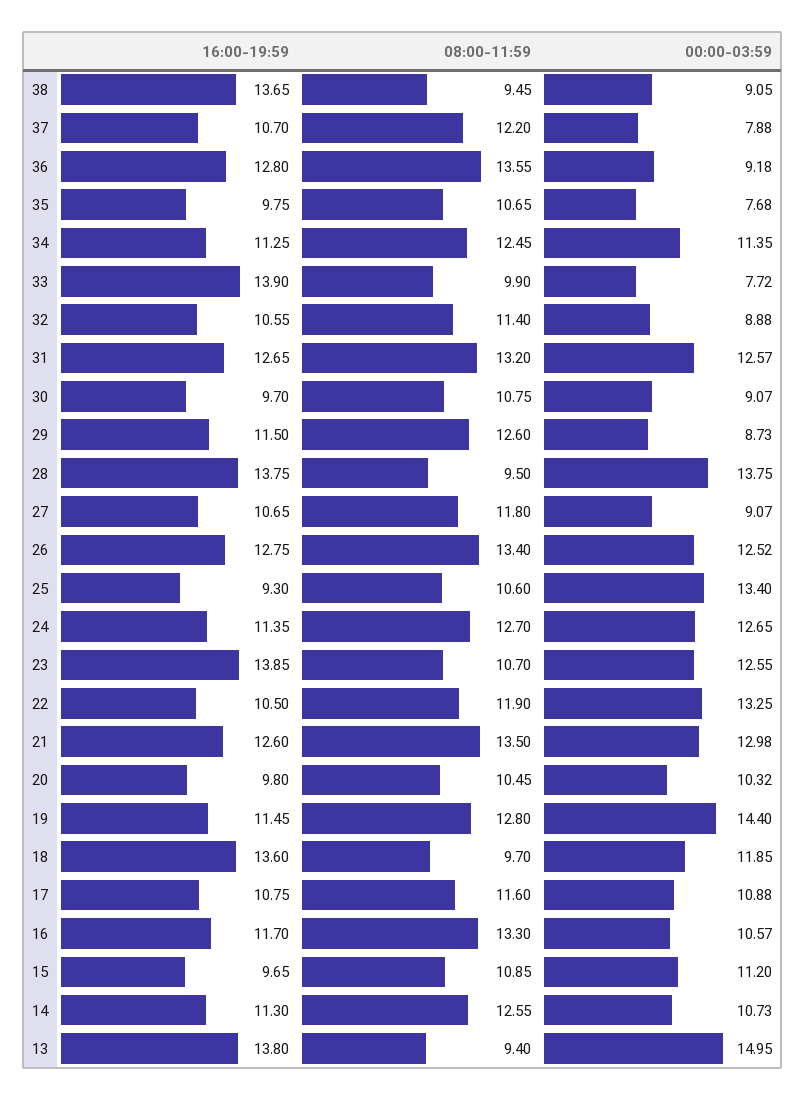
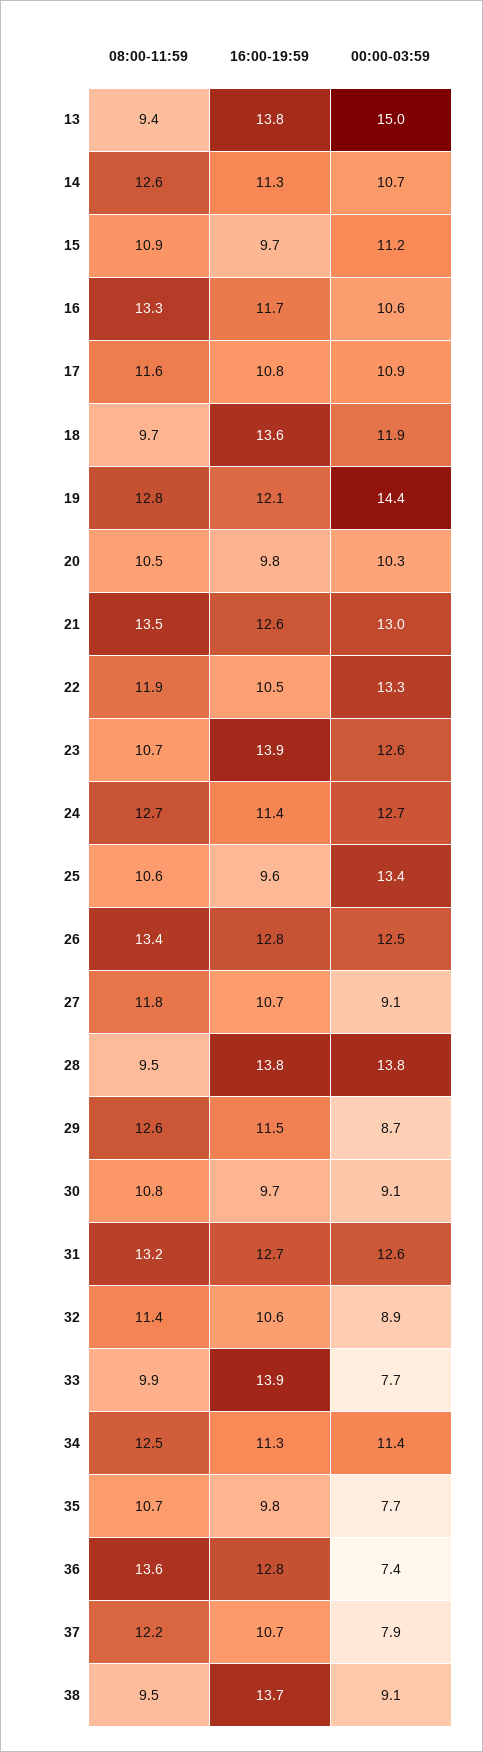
  {
    "16:00-19:59": {
      "38": 13.65,
      "37": 10.7,
      "36": 12.8,
      "35": 9.75,
      "34": 11.25,
      "33": 13.9,
      "32": 10.55,
      "31": 12.65,
      "30": 9.7,
      "29": 11.5,
      "28": 13.75,
      "27": 10.65,
      "26": 12.75,
-     "25": 9.3,
+     "25": 9.6,
      "24": 11.35,
      "23": 13.85,
      "22": 10.5,
      "21": 12.6,
      "20": 9.8,
-     "19": 11.45,
+     "19": 12.1,
      "18": 13.6,
      "17": 10.75,
      "16": 11.7,
      "15": 9.65,
      "14": 11.3,
      "13": 13.8
    },
    "08:00-11:59": {
      "38": 9.45,
      "37": 12.2,
      "36": 13.55,
      "35": 10.65,
      "34": 12.45,
      "33": 9.9,
      "32": 11.4,
      "31": 13.2,
      "30": 10.75,
      "29": 12.6,
      "28": 9.5,
      "27": 11.8,
      "26": 13.4,
      "25": 10.6,
      "24": 12.7,
      "23": 10.7,
      "22": 11.9,
      "21": 13.5,
      "20": 10.45,
      "19": 12.8,
      "18": 9.7,
      "17": 11.6,
      "16": 13.3,
      "15": 10.85,
      "14": 12.55,
      "13": 9.4
    },
    "00:00-03:59": {
      "38": 9.05,
      "37": 7.88,
-     "36": 9.18,
+     "36": 7.4,
      "35": 7.68,
      "34": 11.35,
      "33": 7.72,
      "32": 8.88,
      "31": 12.57,
      "30": 9.07,
      "29": 8.73,
      "28": 13.75,
      "27": 9.07,
      "26": 12.52,
      "25": 13.4,
      "24": 12.65,
      "23": 12.55,
      "22": 13.25,
      "21": 12.98,
      "20": 10.32,
      "19": 14.4,
      "18": 11.85,
      "17": 10.88,
      "16": 10.57,
      "15": 11.2,
      "14": 10.73,
      "13": 14.95
    }
  }

